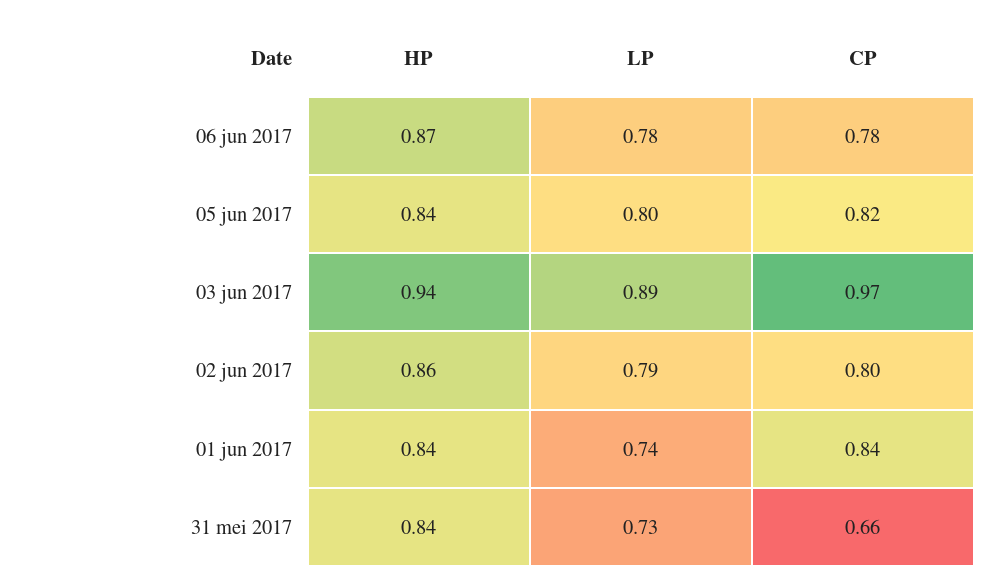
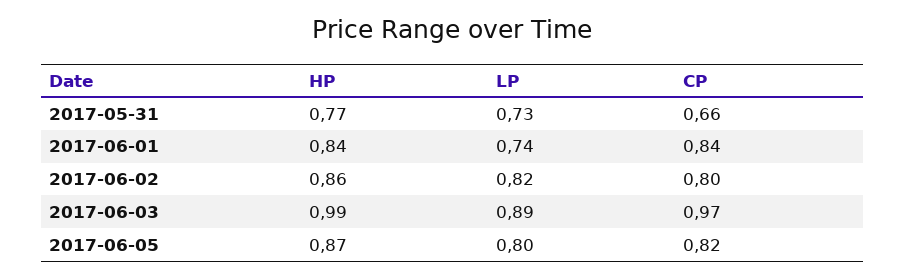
  {
    "HP": {
-     "06 jun 2017": 0.87,
-     "05 jun 2017": 0.84,
+     "05 jun 2017": 0.87,
-     "03 jun 2017": 0.94,
+     "03 jun 2017": 0.99,
      "02 jun 2017": 0.86,
      "01 jun 2017": 0.84,
-     "31 mei 2017": 0.84
+     "31 mei 2017": 0.77
    },
    "LP": {
-     "06 jun 2017": 0.78,
      "05 jun 2017": 0.8,
      "03 jun 2017": 0.89,
-     "02 jun 2017": 0.79,
+     "02 jun 2017": 0.82,
      "01 jun 2017": 0.74,
      "31 mei 2017": 0.73
    },
    "CP": {
-     "06 jun 2017": 0.78,
      "05 jun 2017": 0.82,
      "03 jun 2017": 0.97,
      "02 jun 2017": 0.8,
      "01 jun 2017": 0.84,
      "31 mei 2017": 0.66
    }
  }

